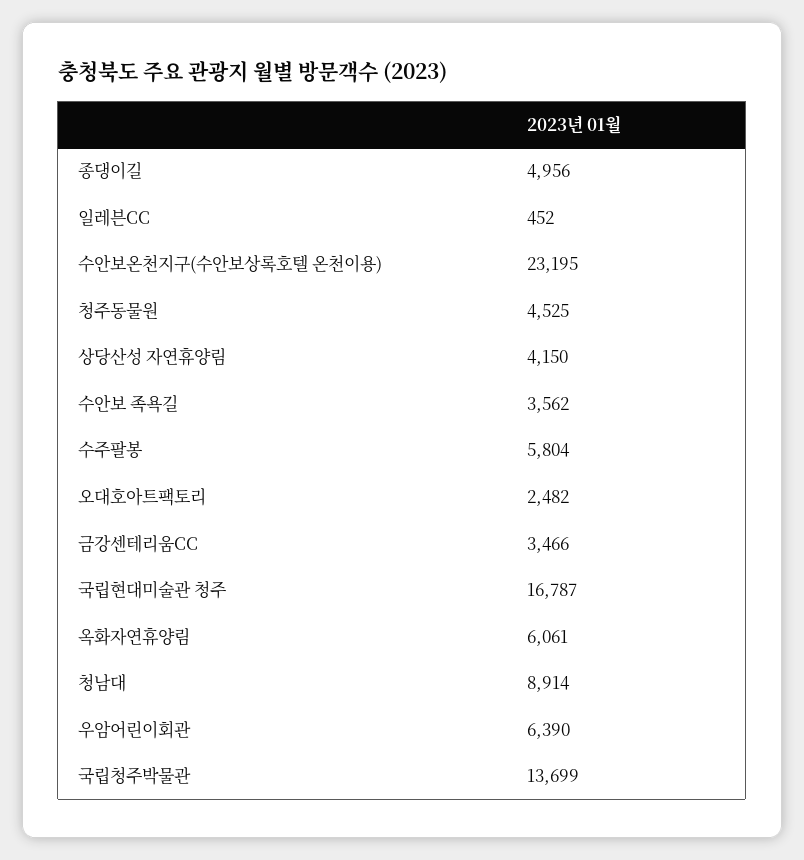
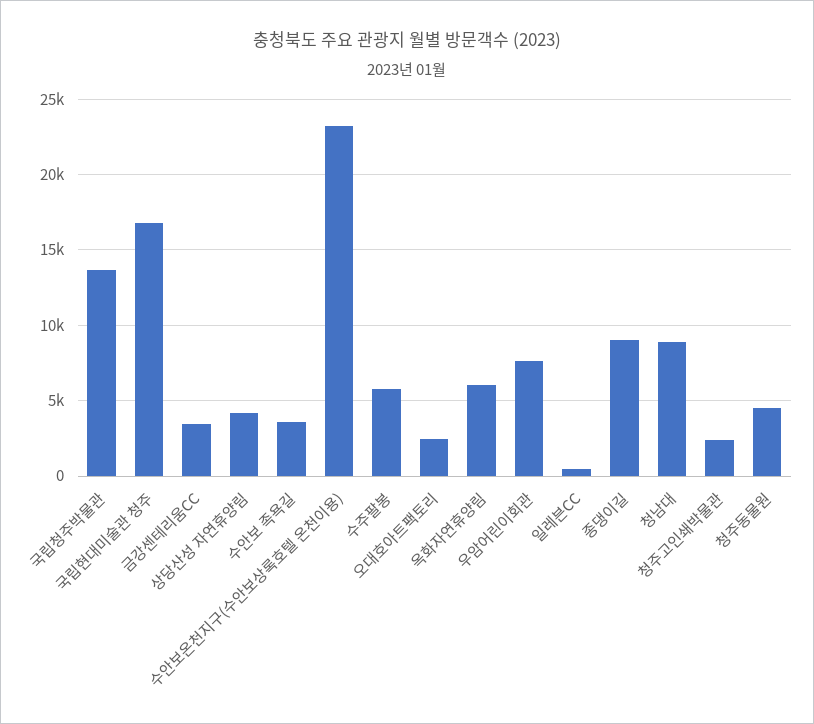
  {
-   "종댕이길": 4956,
+   "종댕이길": 9000,
    "일레븐CC": 452,
    "수안보온천지구(수안보상록호텔 온천이용)": 23195,
    "청주동물원": 4525,
    "상당산성 자연휴양림": 4150,
    "수안보 족욕길": 3562,
    "수주팔봉": 5804,
    "오대호아트팩토리": 2482,
    "금강센테리움CC": 3466,
    "국립현대미술관 청주": 16787,
    "옥화자연휴양림": 6061,
    "청남대": 8914,
-   "우암어린이회관": 6390,
+   "우암어린이회관": 7500,
-   "국립청주박물관": 13699
+   "국립청주박물관": 13699,
+   "청주고인쇄박물관": 2500
  }

